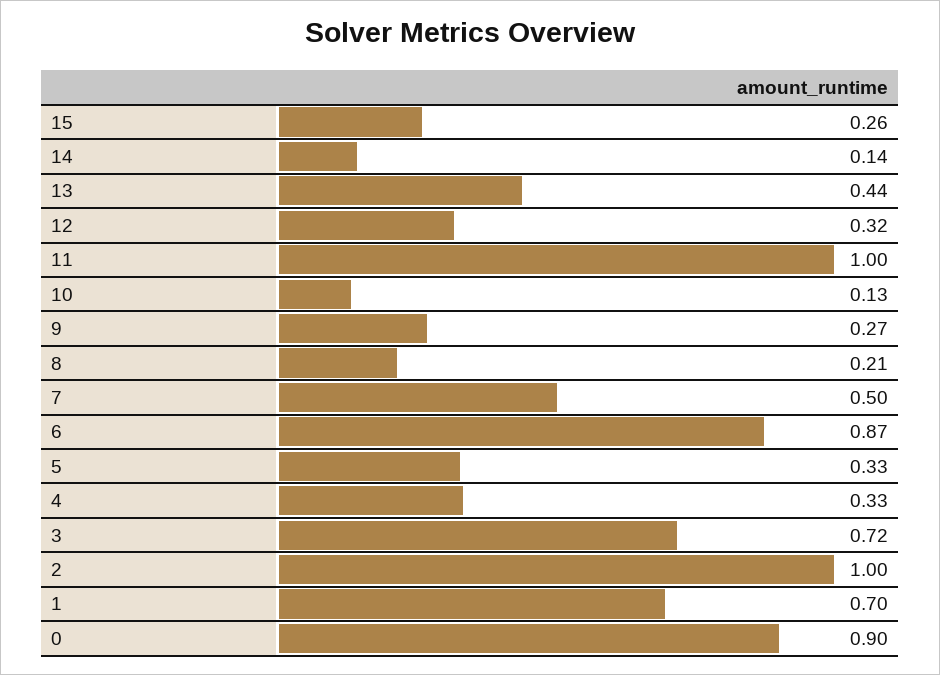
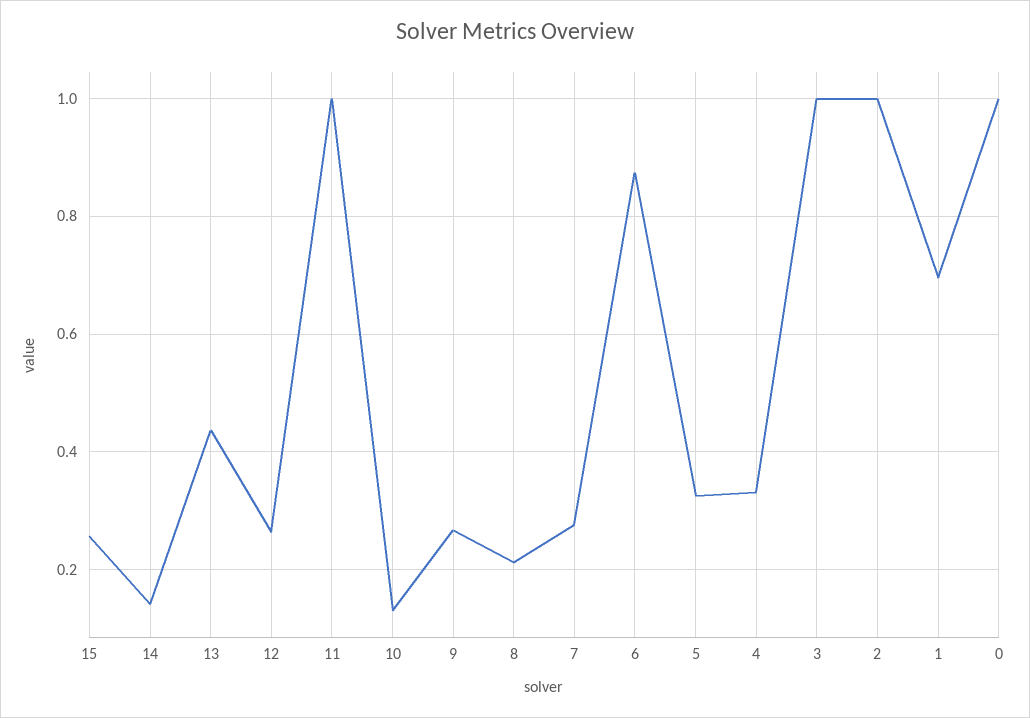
  {
    "15": 0.26,
    "14": 0.14,
    "13": 0.44,
-   "12": 0.32,
+   "12": 0.26,
    "11": 1,
    "10": 0.13,
    "9": 0.27,
    "8": 0.21,
-   "7": 0.5,
+   "7": 0.28,
    "6": 0.87,
    "5": 0.33,
    "4": 0.33,
-   "3": 0.72,
+   "3": 1,
    "2": 1,
    "1": 0.7,
-   "0": 0.9
+   "0": 1
  }

